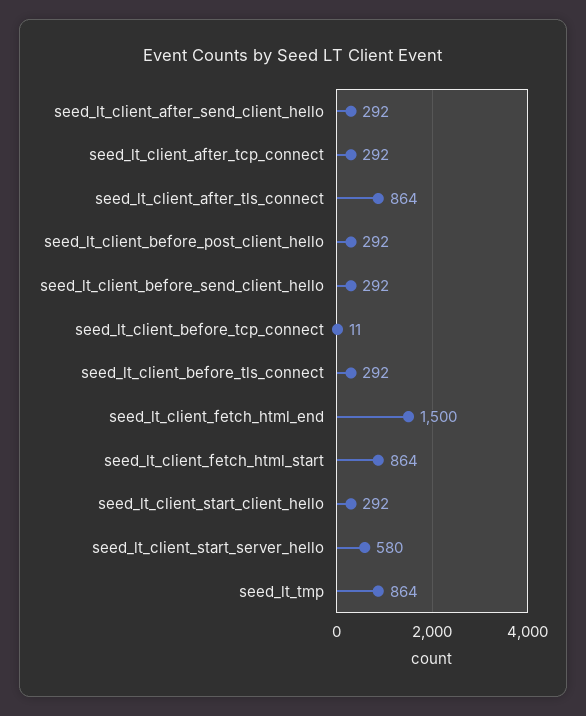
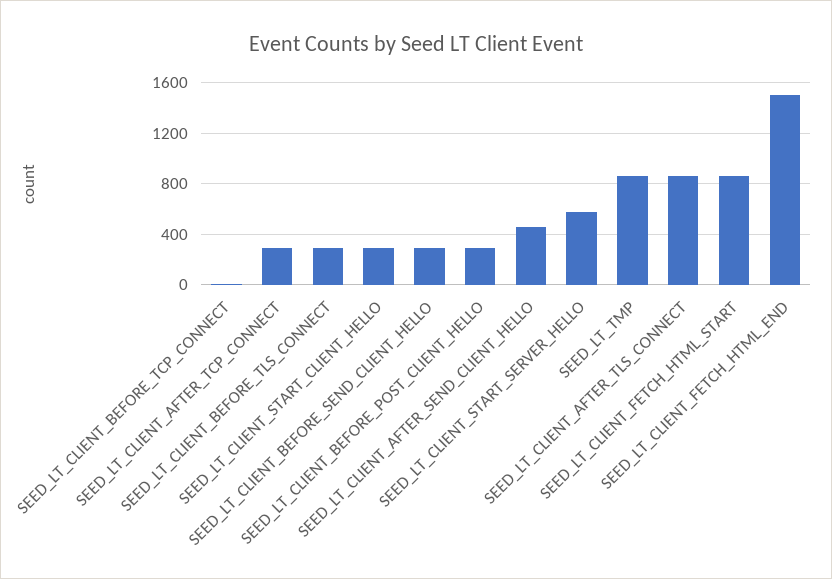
  {
-   "seed_lt_client_after_send_client_hello": 292,
+   "seed_lt_client_after_send_client_hello": 450,
    "seed_lt_client_after_tcp_connect": 292,
    "seed_lt_client_after_tls_connect": 864,
    "seed_lt_client_before_post_client_hello": 292,
    "seed_lt_client_before_send_client_hello": 292,
    "seed_lt_client_before_tcp_connect": 11,
    "seed_lt_client_before_tls_connect": 292,
    "seed_lt_client_fetch_html_end": 1500,
    "seed_lt_client_fetch_html_start": 864,
    "seed_lt_client_start_client_hello": 292,
    "seed_lt_client_start_server_hello": 580,
    "seed_lt_tmp": 864
  }

